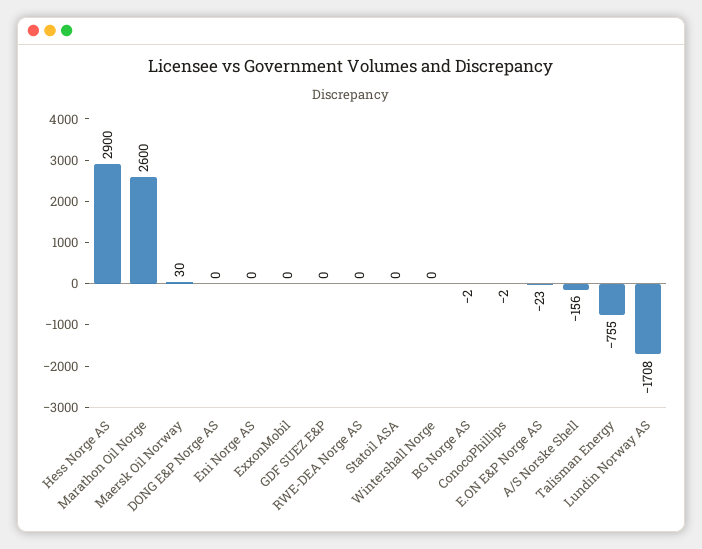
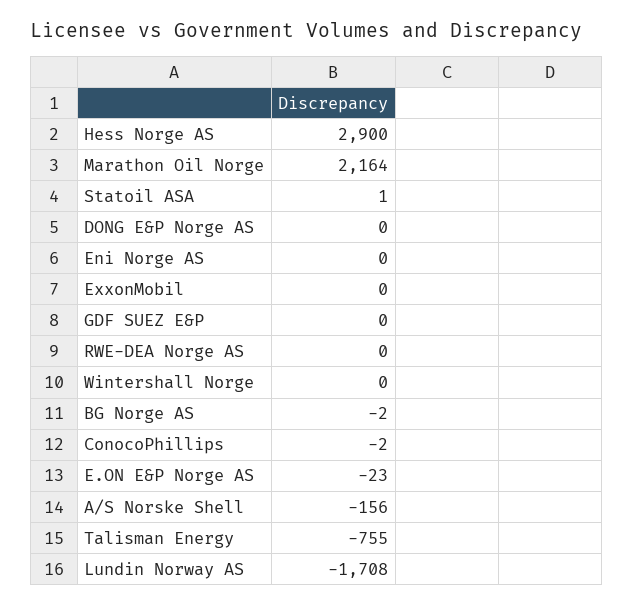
  {
    "Hess Norge AS": 2900,
-   "Marathon Oil Norge": 2600,
+   "Marathon Oil Norge": 2164,
-   "Maersk Oil Norway": 30,
    "DONG E&P Norge AS": 0,
    "Eni Norge AS": 0,
    "ExxonMobil": 0,
    "GDF SUEZ E&P": 0,
    "RWE-DEA Norge AS": 0,
-   "Statoil ASA": 0,
+   "Statoil ASA": 1,
    "Wintershall Norge": 0,
    "BG Norge AS": -2,
    "ConocoPhillips": -2,
    "E.ON E&P Norge AS": -23,
    "A/S Norske Shell": -156,
    "Talisman Energy": -755,
    "Lundin Norway AS": -1708
  }

